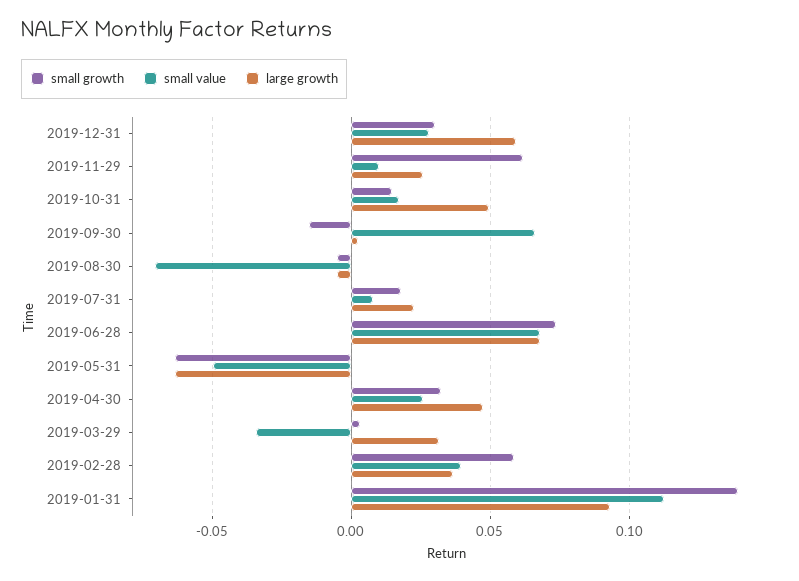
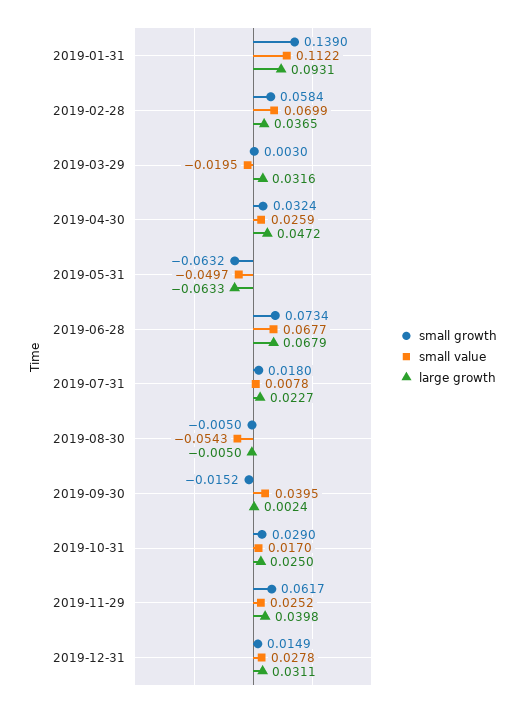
  {
    "small growth": {
-     "2019-12-31": 0.03,
+     "2019-12-31": 0.0149,
      "2019-11-29": 0.0617,
-     "2019-10-31": 0.015,
+     "2019-10-31": 0.029,
      "2019-09-30": -0.0152,
      "2019-08-30": -0.005,
      "2019-07-31": 0.018,
      "2019-06-28": 0.0734,
      "2019-05-31": -0.0632,
      "2019-04-30": 0.0324,
      "2019-03-29": 0.003,
      "2019-02-28": 0.0584,
      "2019-01-31": 0.139
    },
    "small value": {
      "2019-12-31": 0.0278,
-     "2019-11-29": 0.01,
+     "2019-11-29": 0.0252,
      "2019-10-31": 0.017,
-     "2019-09-30": 0.065,
+     "2019-09-30": 0.0395,
-     "2019-08-30": -0.07,
+     "2019-08-30": -0.0543,
      "2019-07-31": 0.0078,
      "2019-06-28": 0.0677,
      "2019-05-31": -0.0497,
      "2019-04-30": 0.0259,
-     "2019-03-29": -0.035,
+     "2019-03-29": -0.0195,
-     "2019-02-28": 0.04,
+     "2019-02-28": 0.0699,
      "2019-01-31": 0.1122
    },
    "large growth": {
-     "2019-12-31": 0.06,
+     "2019-12-31": 0.0311,
-     "2019-11-29": 0.025,
+     "2019-11-29": 0.0398,
-     "2019-10-31": 0.05,
+     "2019-10-31": 0.025,
      "2019-09-30": 0.0024,
      "2019-08-30": -0.005,
      "2019-07-31": 0.0227,
      "2019-06-28": 0.0679,
      "2019-05-31": -0.0633,
      "2019-04-30": 0.0472,
      "2019-03-29": 0.0316,
      "2019-02-28": 0.0365,
      "2019-01-31": 0.0931
    }
  }

